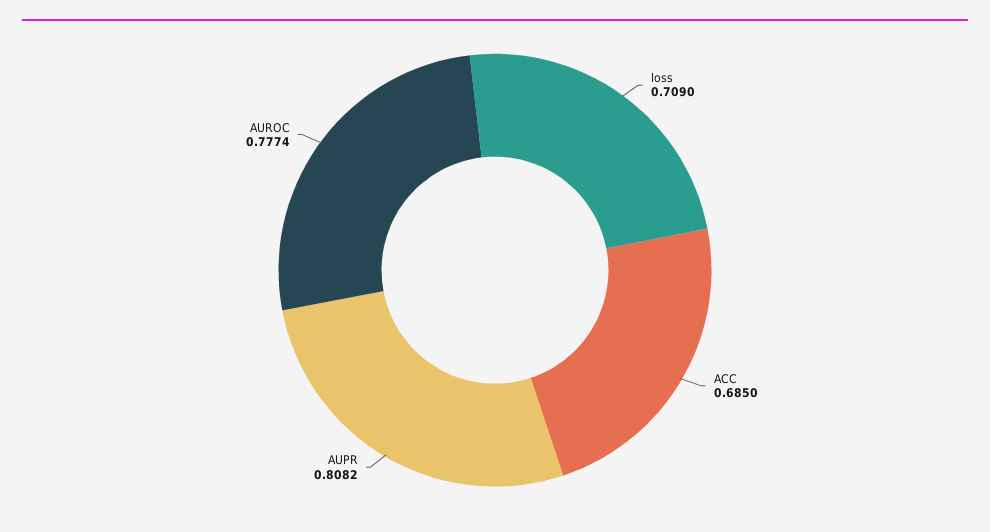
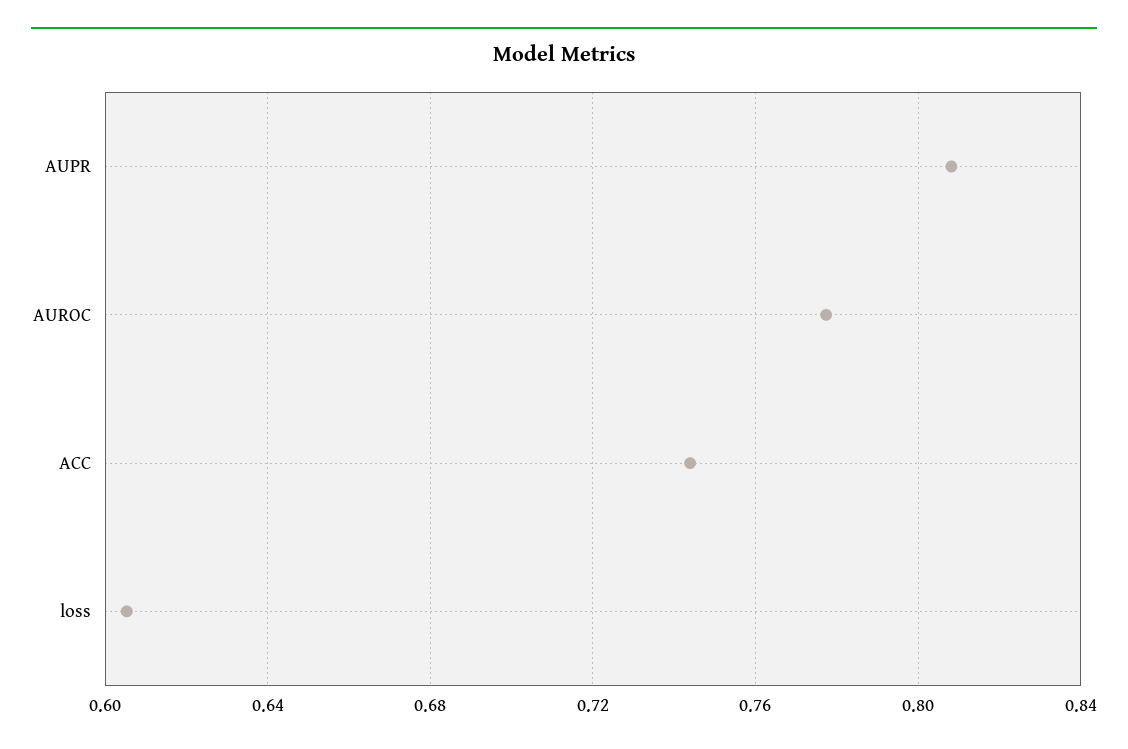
  {
-   "loss": 0.709,
+   "loss": 0.605,
-   "ACC": 0.685,
+   "ACC": 0.745,
    "AUPR": 0.8082,
    "AUROC": 0.7774
  }

